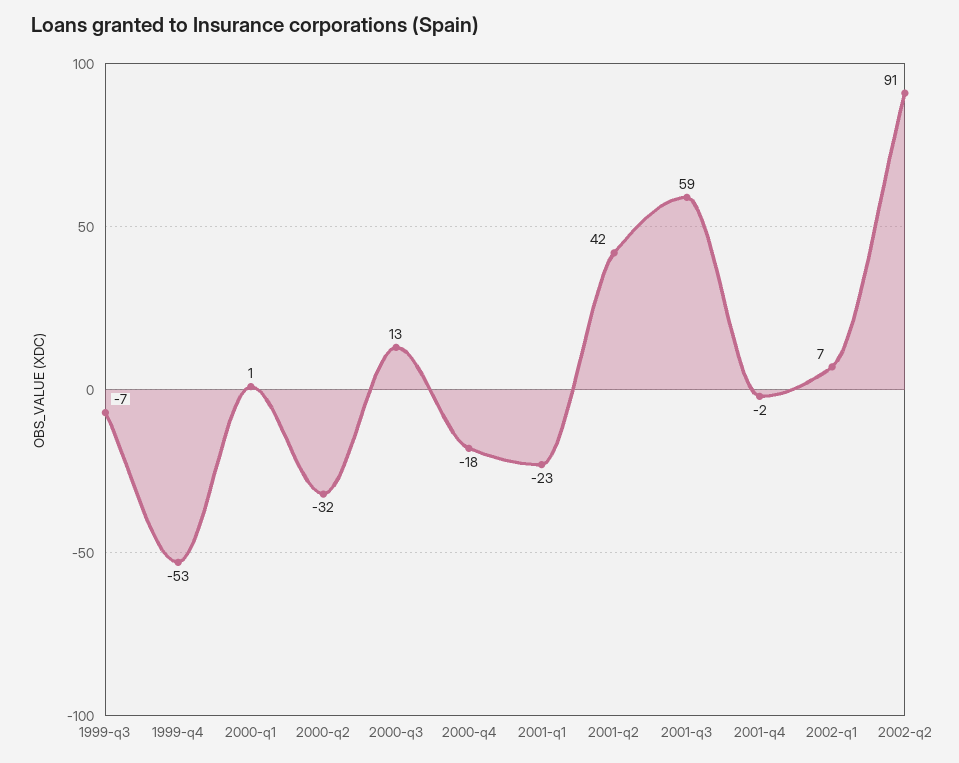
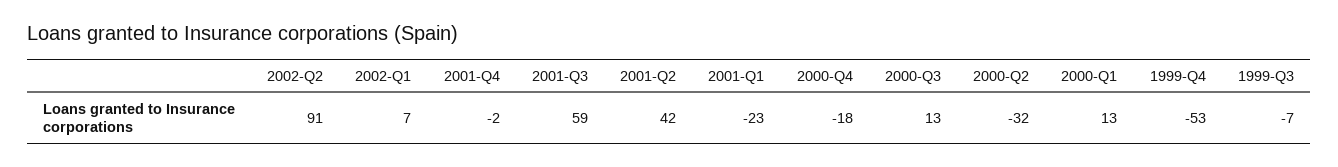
  {
    "1999-q3": -7,
    "1999-q4": -53,
-   "2000-q1": 1,
+   "2000-q1": 13,
    "2000-q2": -32,
    "2000-q3": 13,
    "2000-q4": -18,
    "2001-q1": -23,
    "2001-q2": 42,
    "2001-q3": 59,
    "2001-q4": -2,
    "2002-q1": 7,
    "2002-q2": 91
  }

